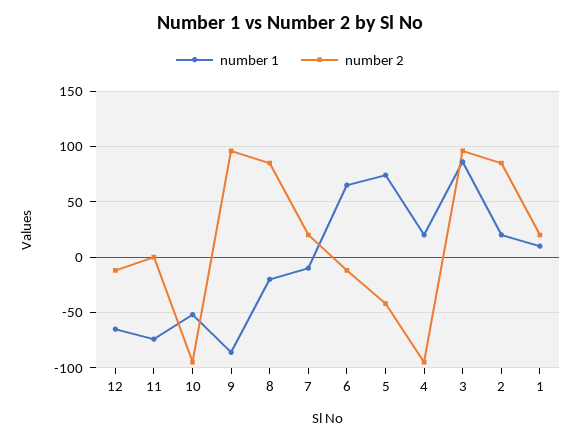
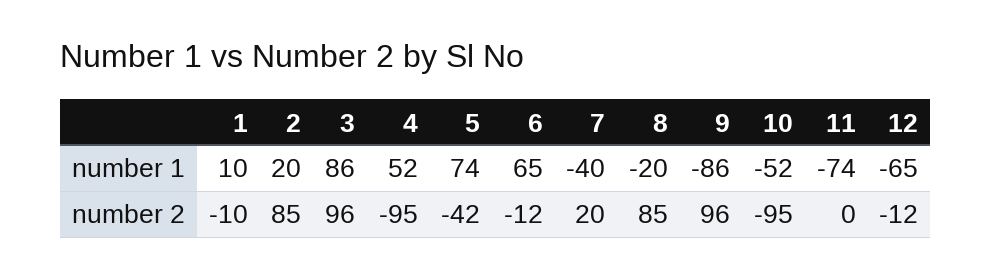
  {
    "number 1": {
      "12": -65,
      "11": -74,
      "10": -52,
      "9": -86,
      "8": -20,
-     "7": -10,
+     "7": -40,
      "6": 65,
      "5": 74,
-     "4": 20,
+     "4": 52,
      "3": 86,
      "2": 20,
      "1": 10
    },
    "number 2": {
      "12": -12,
      "11": 0,
      "10": -95,
      "9": 96,
      "8": 85,
      "7": 20,
      "6": -12,
      "5": -42,
      "4": -95,
      "3": 96,
      "2": 85,
-     "1": 20
+     "1": -10
    }
  }

